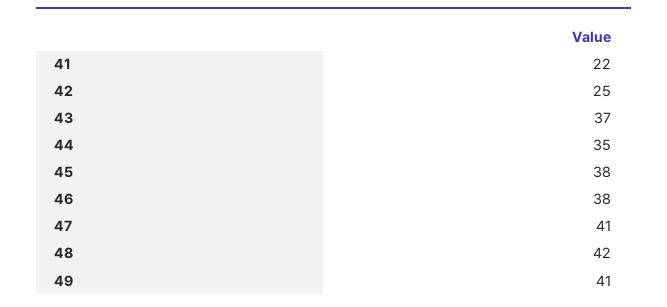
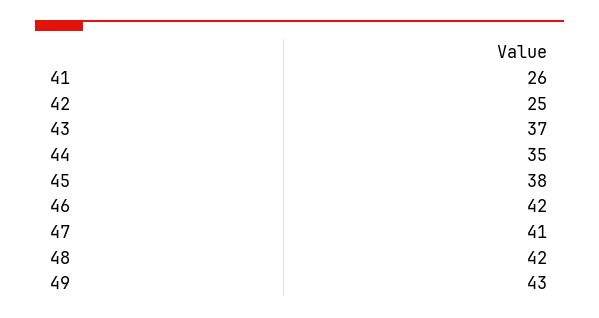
  {
-   "41": 22,
+   "41": 26,
    "42": 25,
    "43": 37,
    "44": 35,
    "45": 38,
-   "46": 38,
+   "46": 42,
    "47": 41,
    "48": 42,
-   "49": 41
+   "49": 43
  }

